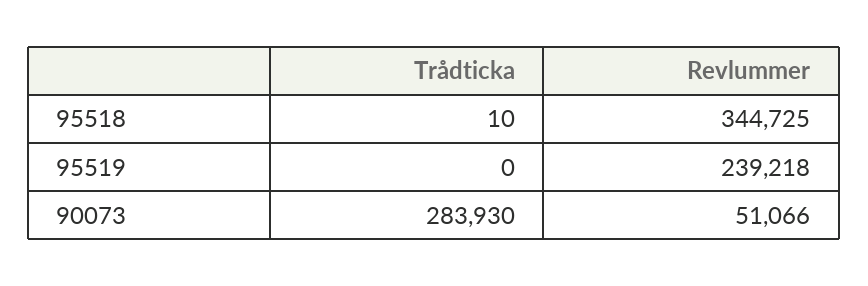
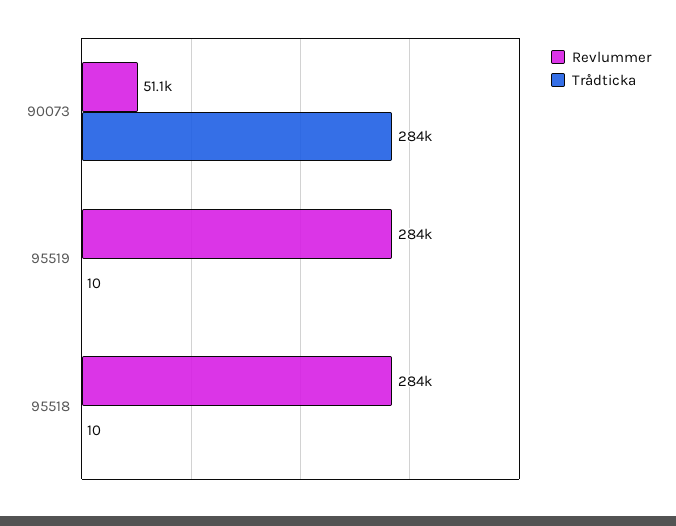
  {
    "Trådticka": {
      "95518": 10,
-     "95519": 0,
+     "95519": 10,
      "90073": 283930
    },
    "Revlummer": {
-     "95518": 344725,
+     "95518": 284000,
-     "95519": 239218,
+     "95519": 284000,
      "90073": 51066
    }
  }

